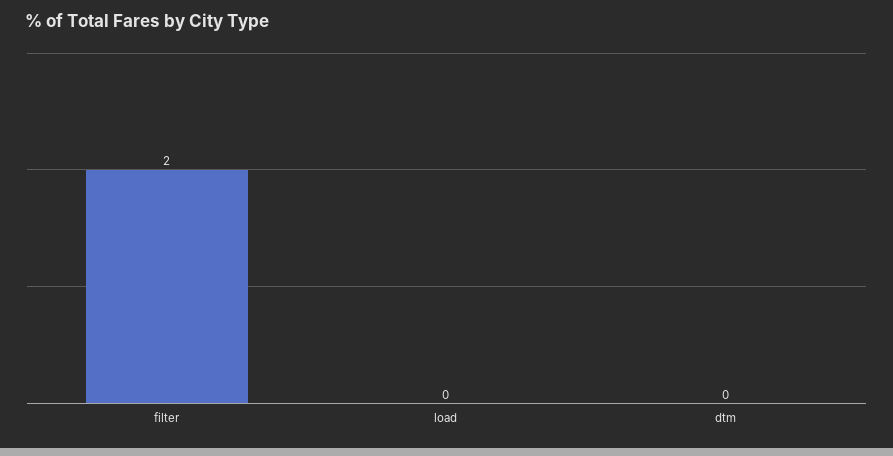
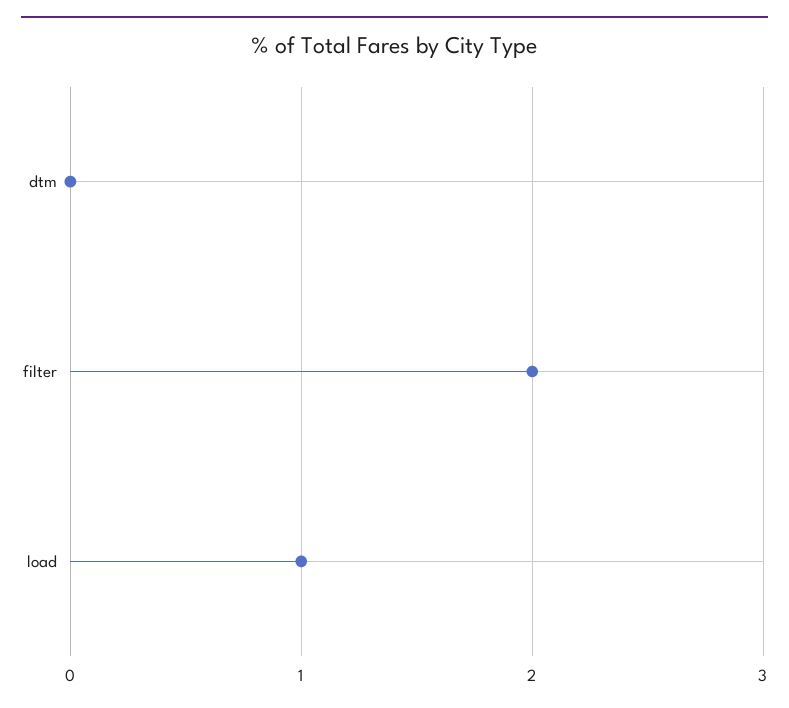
  {
    "filter": 2,
-   "load": 0,
+   "load": 1,
    "dtm": 0
  }

